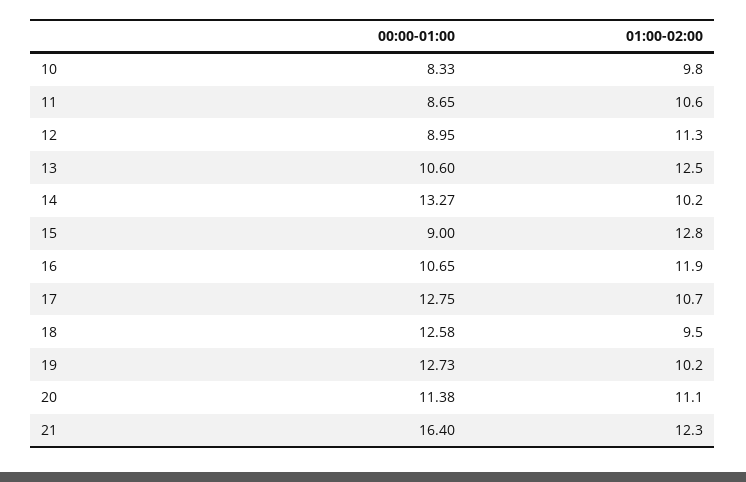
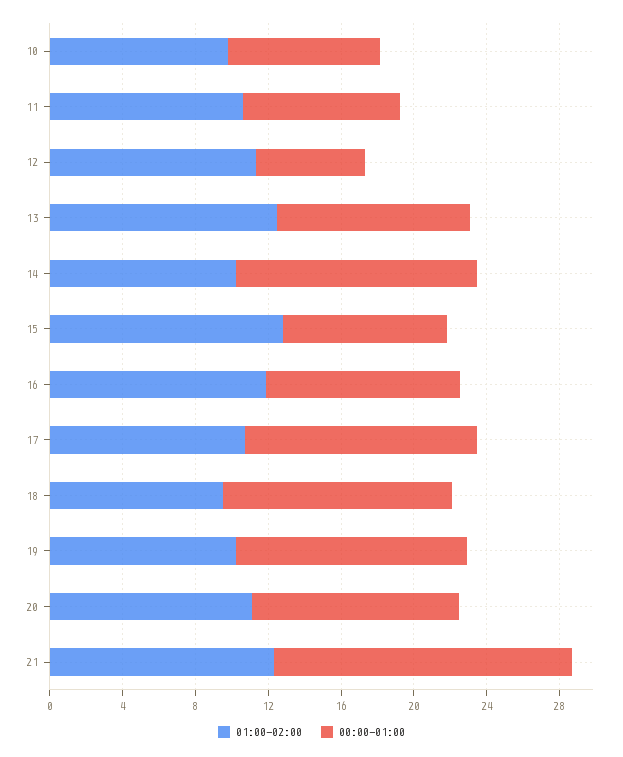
  {
    "00:00-01:00": {
      "10": 8.33,
      "11": 8.65,
-     "12": 8.95,
+     "12": 6,
      "13": 10.6,
      "14": 13.27,
      "15": 9,
      "16": 10.65,
      "17": 12.75,
      "18": 12.58,
      "19": 12.73,
      "20": 11.38,
      "21": 16.4
    },
    "01:00-02:00": {
      "10": 9.8,
      "11": 10.6,
      "12": 11.3,
      "13": 12.5,
      "14": 10.2,
      "15": 12.8,
      "16": 11.9,
      "17": 10.7,
      "18": 9.5,
      "19": 10.2,
      "20": 11.1,
      "21": 12.3
    }
  }

